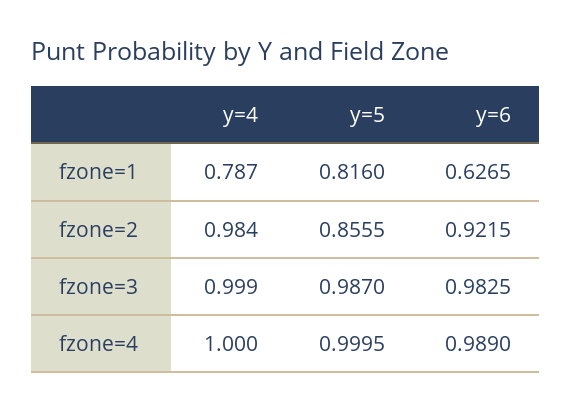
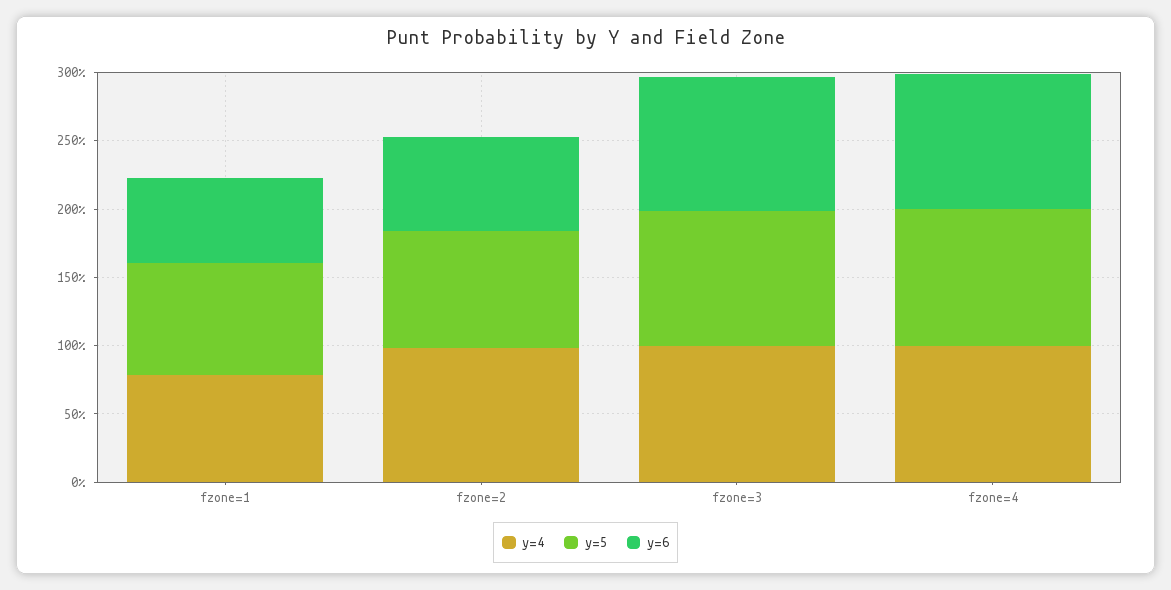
  {
    "y=4": {
      "fzone=1": 0.787,
      "fzone=2": 0.984,
      "fzone=3": 0.999,
      "fzone=4": 1
    },
    "y=5": {
      "fzone=1": 0.816,
      "fzone=2": 0.8555,
      "fzone=3": 0.987,
      "fzone=4": 0.9995
    },
    "y=6": {
      "fzone=1": 0.6265,
-     "fzone=2": 0.9215,
+     "fzone=2": 0.7,
      "fzone=3": 0.9825,
      "fzone=4": 0.989
    }
  }

